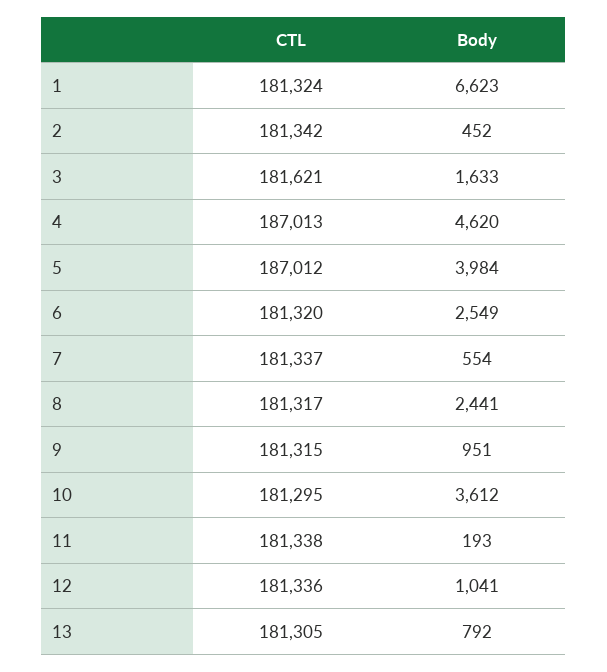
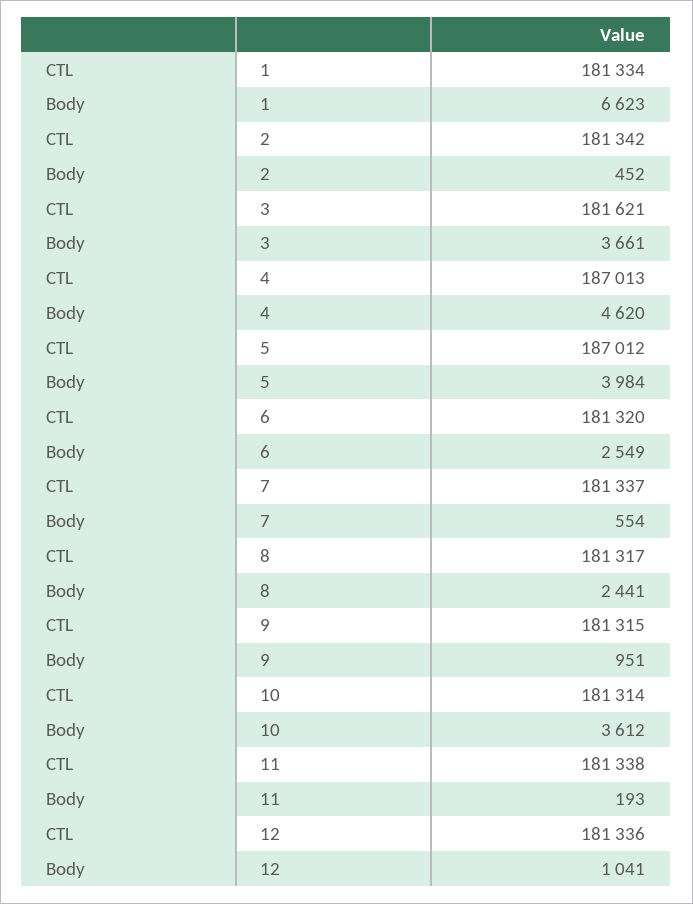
  {
    "CTL": {
-     "1": 181324,
+     "1": 181334,
      "2": 181342,
      "3": 181621,
      "4": 187013,
      "5": 187012,
      "6": 181320,
      "7": 181337,
      "8": 181317,
      "9": 181315,
-     "10": 181295,
+     "10": 181314,
      "11": 181338,
-     "12": 181336,
+     "12": 181336
-     "13": 181305
    },
    "Body": {
      "1": 6623,
      "2": 452,
-     "3": 1633,
+     "3": 3661,
      "4": 4620,
      "5": 3984,
      "6": 2549,
      "7": 554,
      "8": 2441,
      "9": 951,
      "10": 3612,
      "11": 193,
-     "12": 1041,
+     "12": 1041
-     "13": 792
    }
  }

